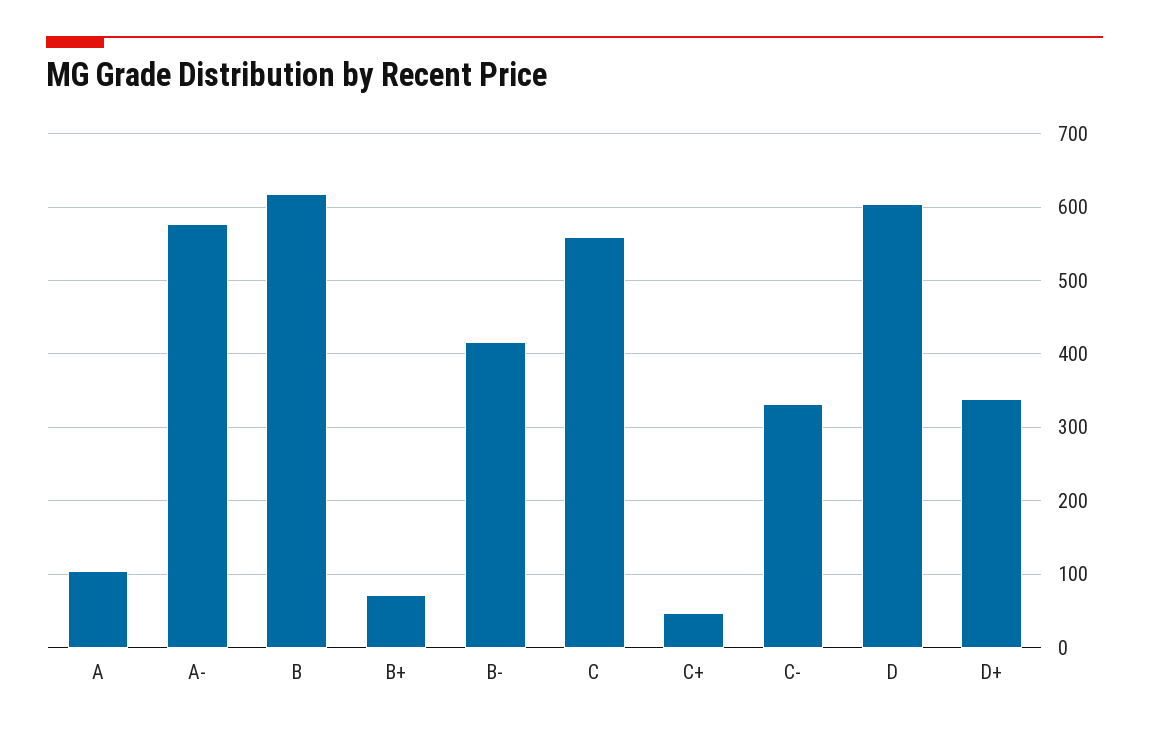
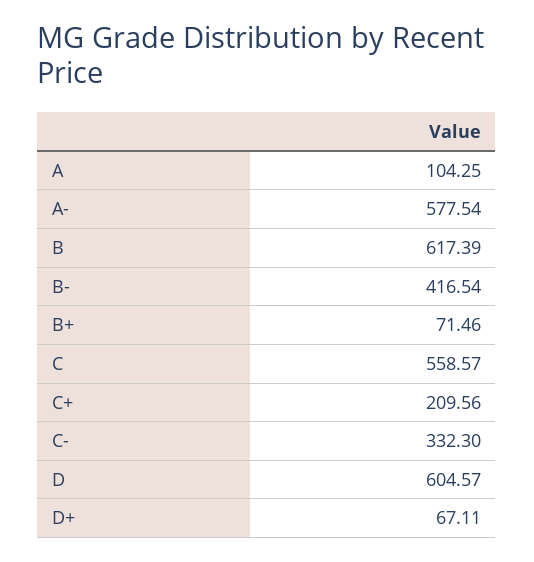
  {
    "A": 104.25,
    "A-": 577.54,
    "B": 617.39,
    "B+": 71.46,
    "B-": 416.54,
    "C": 558.57,
-   "C+": 50,
+   "C+": 209.56,
    "C-": 332.3,
    "D": 604.57,
-   "D+": 340
+   "D+": 67.11
  }

